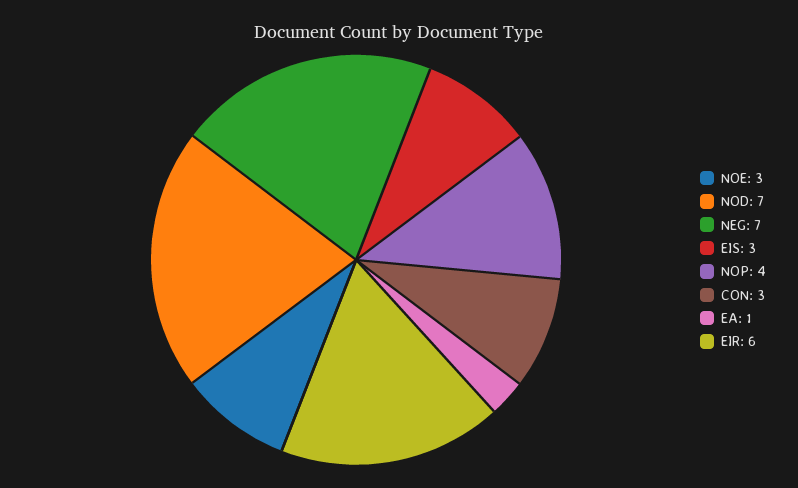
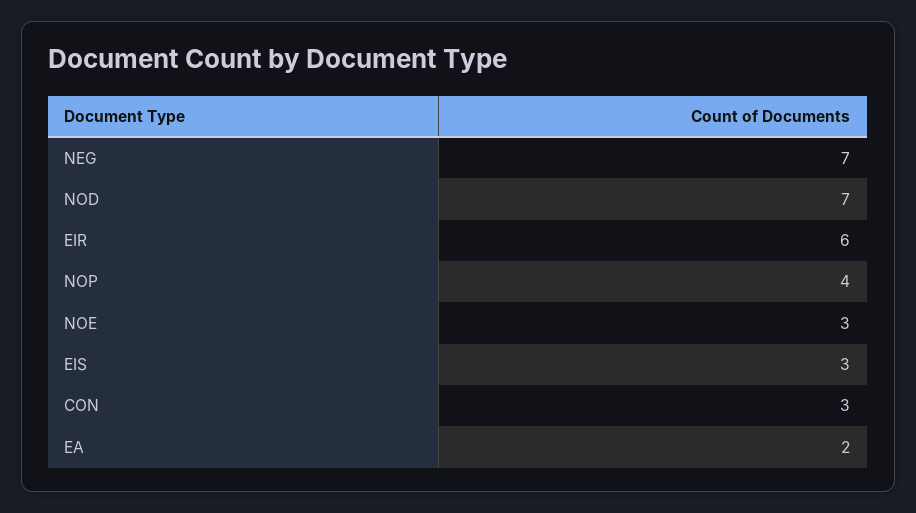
  {
    "NOE": 3,
    "NOD": 7,
    "NEG": 7,
    "EIS": 3,
    "NOP": 4,
    "CON": 3,
-   "EA": 1,
+   "EA": 2,
    "EIR": 6
  }

